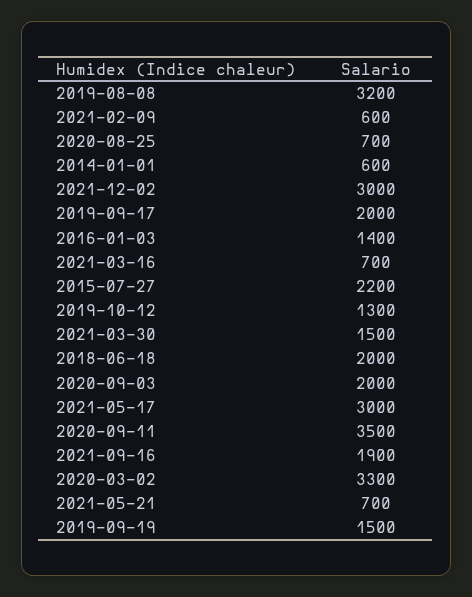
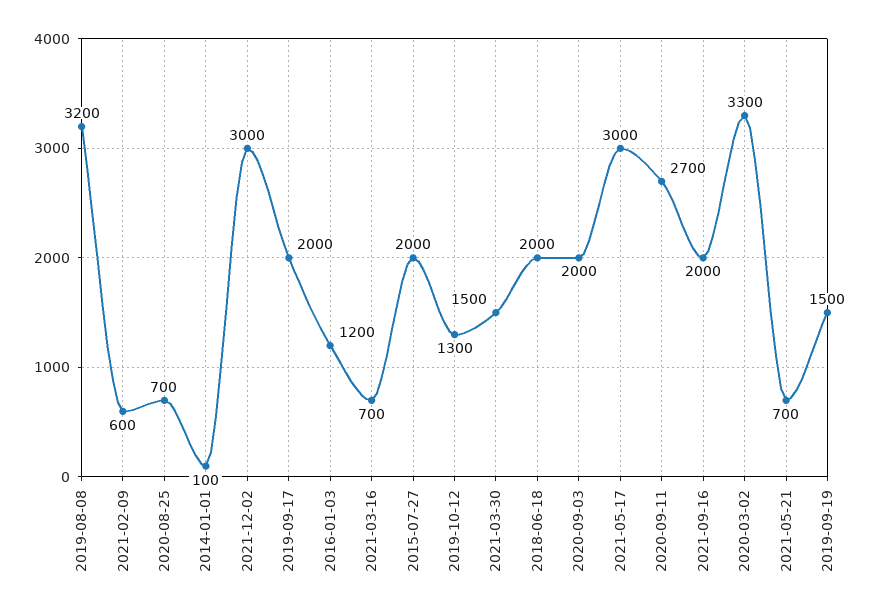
  {
    "2019-08-08": 3200,
    "2021-02-09": 600,
    "2020-08-25": 700,
-   "2014-01-01": 600,
+   "2014-01-01": 100,
    "2021-12-02": 3000,
    "2019-09-17": 2000,
-   "2016-01-03": 1400,
+   "2016-01-03": 1200,
    "2021-03-16": 700,
-   "2015-07-27": 2200,
+   "2015-07-27": 2000,
    "2019-10-12": 1300,
    "2021-03-30": 1500,
    "2018-06-18": 2000,
    "2020-09-03": 2000,
    "2021-05-17": 3000,
-   "2020-09-11": 3500,
+   "2020-09-11": 2700,
-   "2021-09-16": 1900,
+   "2021-09-16": 2000,
    "2020-03-02": 3300,
    "2021-05-21": 700,
    "2019-09-19": 1500
  }

